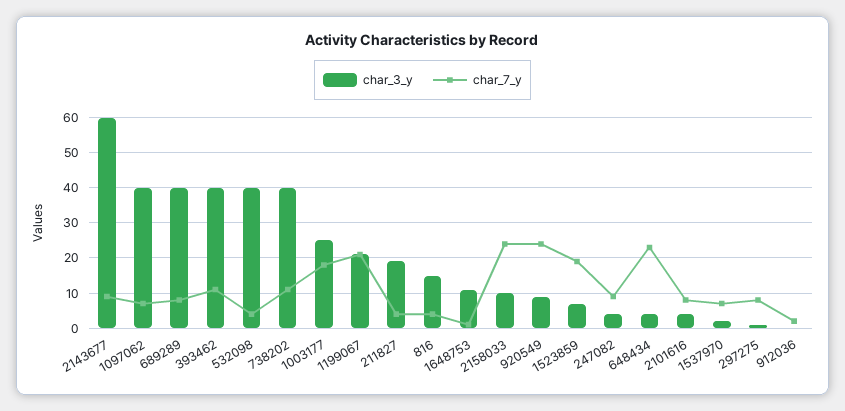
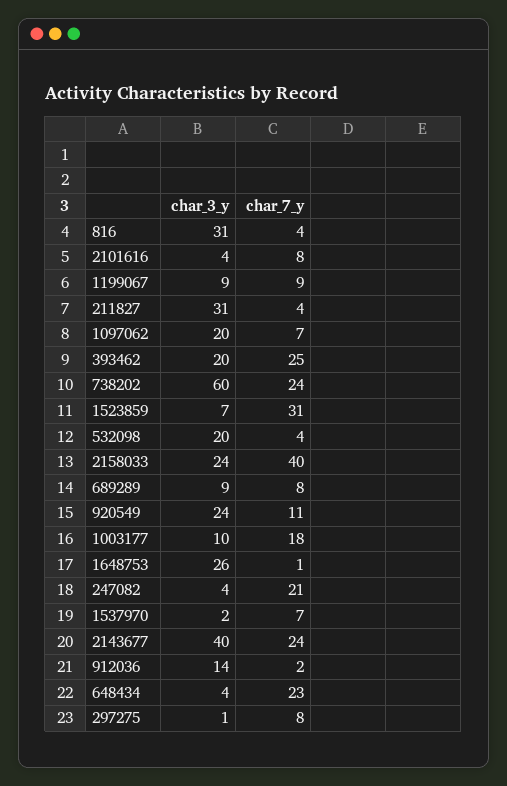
  {
    "char_3_y": {
-     "2143677": 60,
+     "2143677": 40,
-     "1097062": 40,
+     "1097062": 20,
-     "689289": 40,
+     "689289": 9,
-     "393462": 40,
+     "393462": 20,
-     "532098": 40,
+     "532098": 20,
-     "738202": 40,
+     "738202": 60,
-     "1003177": 25,
+     "1003177": 10,
-     "1199067": 20,
+     "1199067": 9,
-     "211827": 20,
+     "211827": 31,
-     "816": 15,
+     "816": 31,
-     "1648753": 10,
+     "1648753": 26,
-     "2158033": 10,
+     "2158033": 24,
-     "920549": 10,
+     "920549": 24,
      "1523859": 7,
      "247082": 4,
      "648434": 4,
      "2101616": 4,
      "1537970": 2,
      "297275": 1,
-     "912036": 0
+     "912036": 14
    },
    "char_7_y": {
-     "2143677": 10,
+     "2143677": 24,
      "1097062": 7,
      "689289": 8,
-     "393462": 10,
+     "393462": 25,
      "532098": 4,
-     "738202": 10,
+     "738202": 24,
      "1003177": 18,
-     "1199067": 20,
+     "1199067": 9,
      "211827": 4,
      "816": 4,
      "1648753": 1,
-     "2158033": 25,
+     "2158033": 40,
-     "920549": 25,
+     "920549": 11,
-     "1523859": 20,
+     "1523859": 31,
-     "247082": 10,
+     "247082": 21,
      "648434": 23,
      "2101616": 8,
      "1537970": 7,
      "297275": 8,
      "912036": 2
    }
  }

